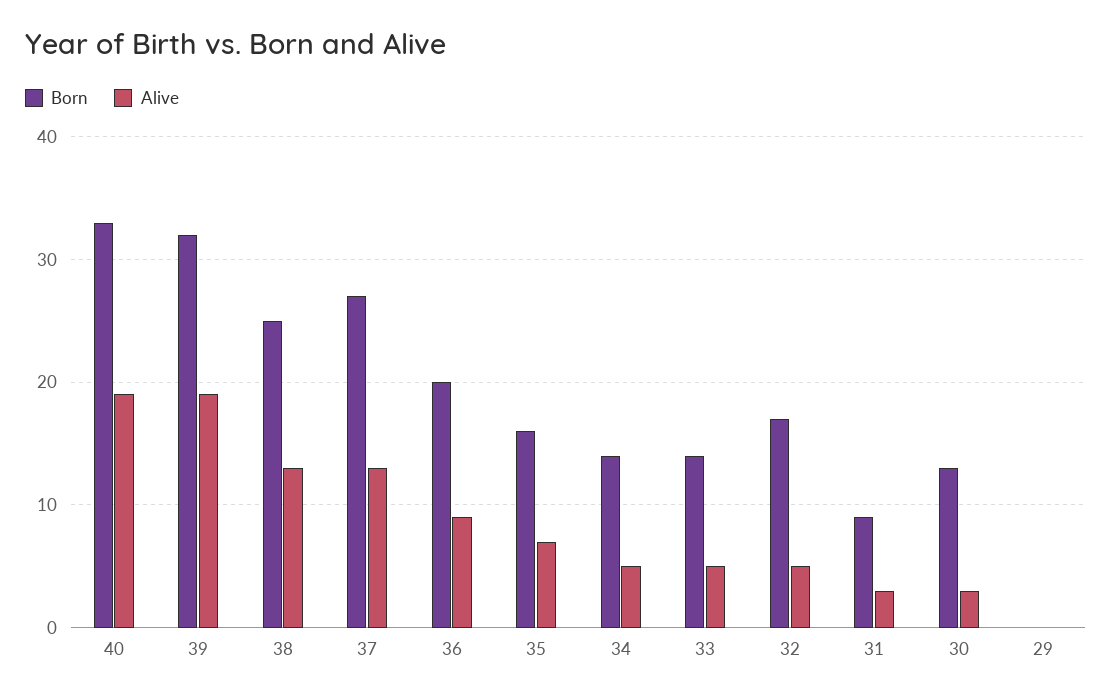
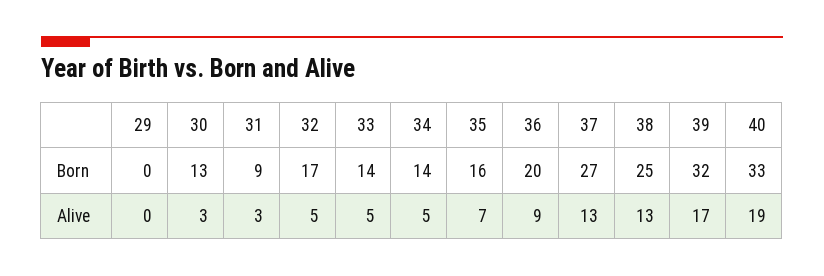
  {
    "Born": {
      "40": 33,
      "39": 32,
      "38": 25,
      "37": 27,
      "36": 20,
      "35": 16,
      "34": 14,
      "33": 14,
      "32": 17,
      "31": 9,
      "30": 13,
      "29": 0
    },
    "Alive": {
      "40": 19,
-     "39": 19,
+     "39": 17,
      "38": 13,
      "37": 13,
      "36": 9,
      "35": 7,
      "34": 5,
      "33": 5,
      "32": 5,
      "31": 3,
      "30": 3,
      "29": 0
    }
  }

